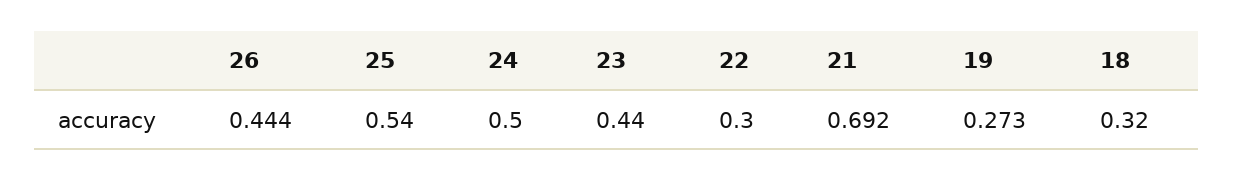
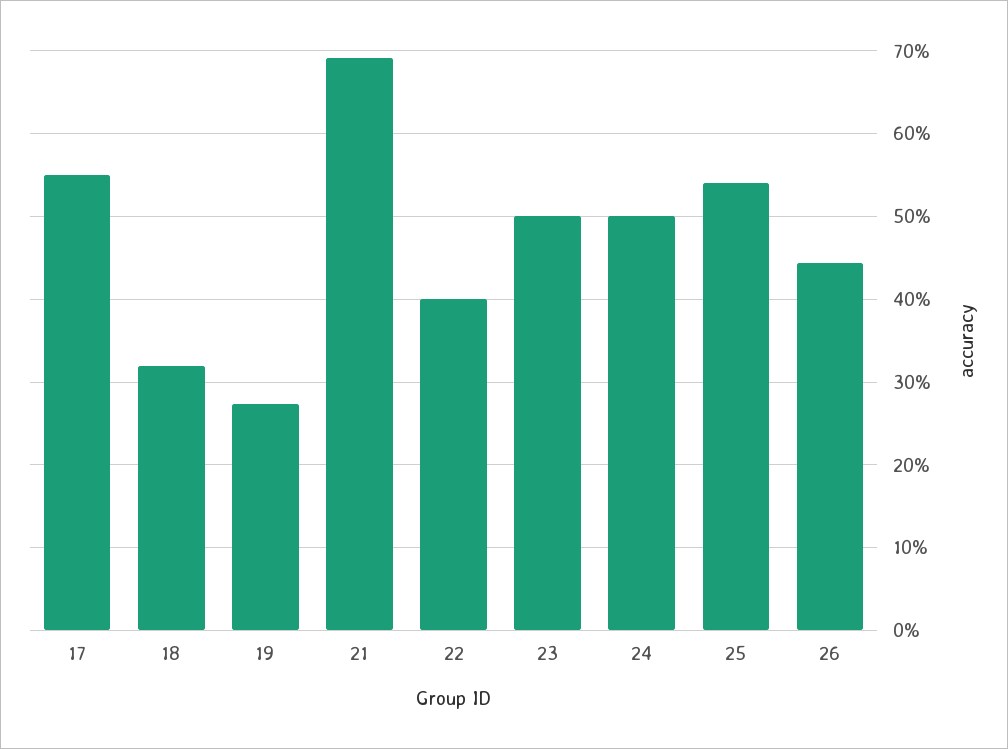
  {
    "26": 0.444,
    "25": 0.54,
    "24": 0.5,
-   "23": 0.44,
+   "23": 0.5,
-   "22": 0.3,
+   "22": 0.4,
    "21": 0.692,
    "19": 0.273,
-   "18": 0.32
+   "18": 0.32,
+   "17": 0.55
  }

